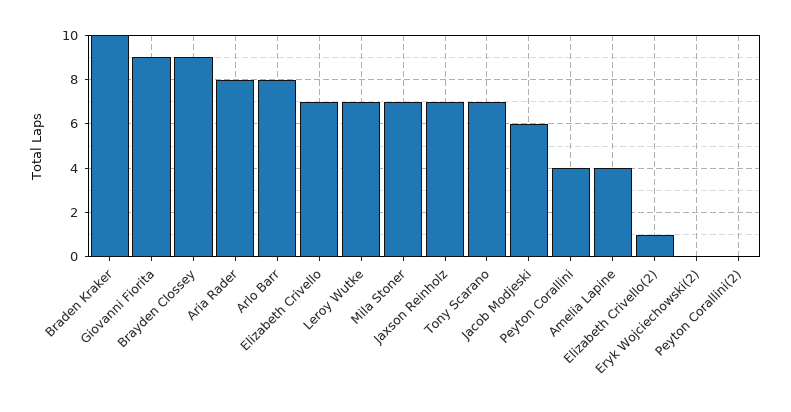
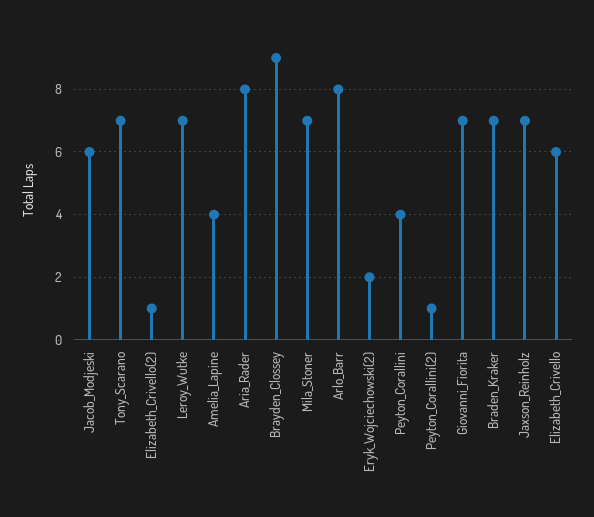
  {
-   "Braden Kraker": 10,
+   "Braden Kraker": 7,
-   "Giovanni Fiorita": 9,
+   "Giovanni Fiorita": 7,
    "Brayden Clossey": 9,
    "Aria Rader": 8,
    "Arlo Barr": 8,
-   "Elizabeth Crivello": 7,
+   "Elizabeth Crivello": 6,
    "Leroy Wutke": 7,
    "Mila Stoner": 7,
    "Jaxson Reinholz": 7,
    "Tony Scarano": 7,
    "Jacob Modjeski": 6,
    "Peyton Corallini": 4,
    "Amelia Lapine": 4,
    "Elizabeth Crivello(2)": 1,
-   "Eryk Wojciechowski(2)": 0,
+   "Eryk Wojciechowski(2)": 2,
-   "Peyton Corallini(2)": 0
+   "Peyton Corallini(2)": 1
  }

